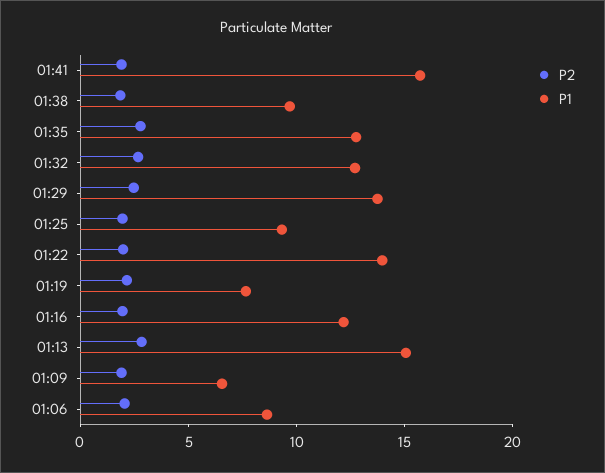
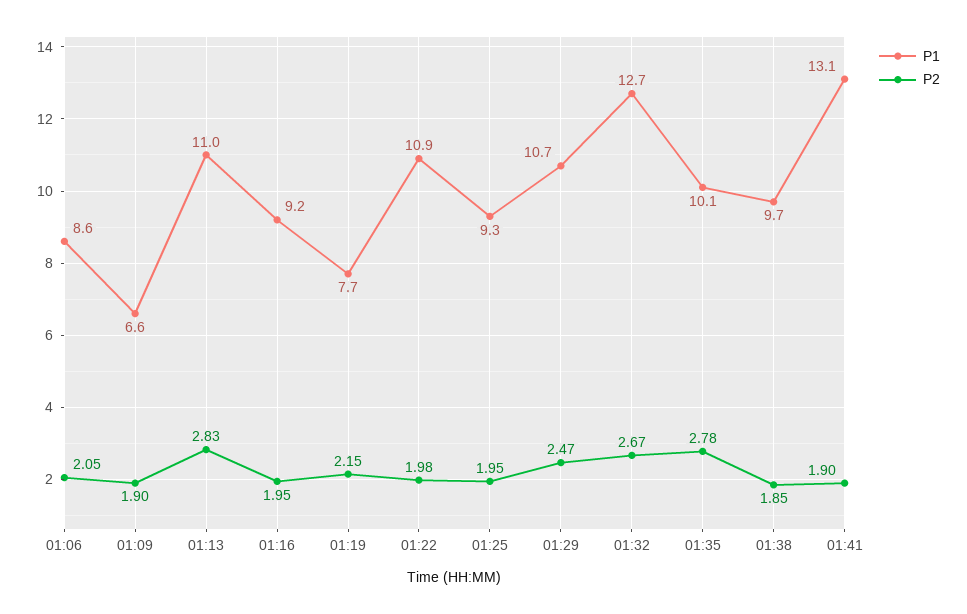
  {
    "P2": {
      "01:41": 1.9,
      "01:38": 1.85,
      "01:35": 2.78,
      "01:32": 2.67,
      "01:29": 2.47,
      "01:25": 1.95,
      "01:22": 1.98,
      "01:19": 2.15,
      "01:16": 1.95,
      "01:13": 2.83,
      "01:09": 1.9,
      "01:06": 2.05
    },
    "P1": {
-     "01:41": 16,
+     "01:41": 13.1,
      "01:38": 9.7,
-     "01:35": 13,
+     "01:35": 10.1,
      "01:32": 12.7,
-     "01:29": 14,
+     "01:29": 10.7,
      "01:25": 9.3,
-     "01:22": 14,
+     "01:22": 10.9,
      "01:19": 7.7,
-     "01:16": 12,
+     "01:16": 9.2,
-     "01:13": 15,
+     "01:13": 11,
      "01:09": 6.6,
      "01:06": 8.6
    }
  }

